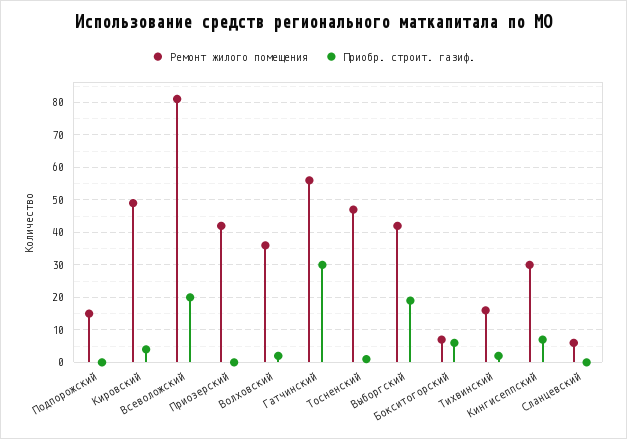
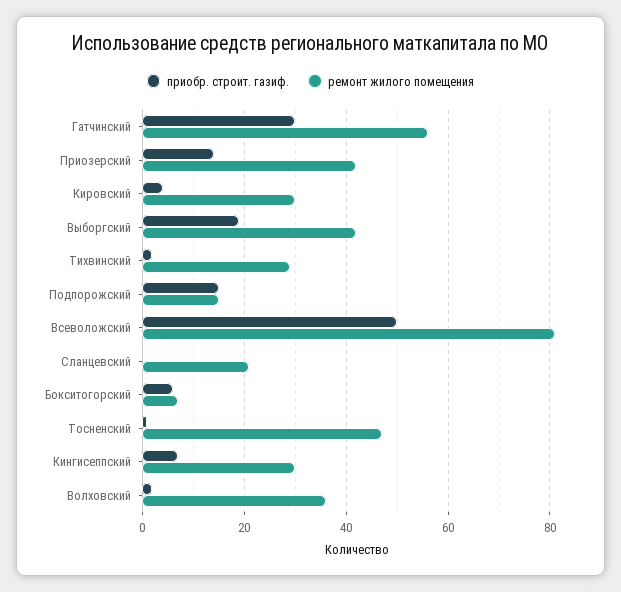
  {
    "Ремонт жилого помещения": {
      "Подпорожский": 15,
-     "Кировский": 50,
+     "Кировский": 30,
      "Всеволожский": 80,
      "Приозерский": 40,
      "Волховский": 35,
      "Гатчинский": 55,
      "Тосненский": 45,
      "Выборгский": 40,
      "Бокситогорский": 5,
-     "Тихвинский": 15,
+     "Тихвинский": 30,
      "Кингисеппский": 30,
-     "Сланцевский": 5
+     "Сланцевский": 20
    },
    "Приобр. строит. газиф.": {
-     "Подпорожский": 0,
+     "Подпорожский": 15,
      "Кировский": 5,
-     "Всеволожский": 20,
+     "Всеволожский": 50,
-     "Приозерский": 0,
+     "Приозерский": 15,
      "Волховский": 0,
      "Гатчинский": 30,
      "Тосненский": 0,
      "Выборгский": 20,
      "Бокситогорский": 5,
      "Тихвинский": 0,
      "Кингисеппский": 5,
      "Сланцевский": 0
    }
  }

